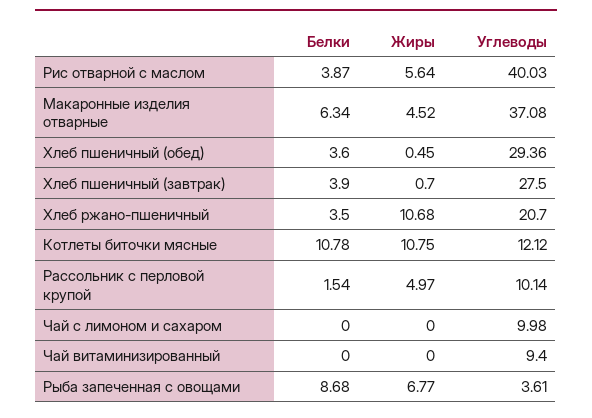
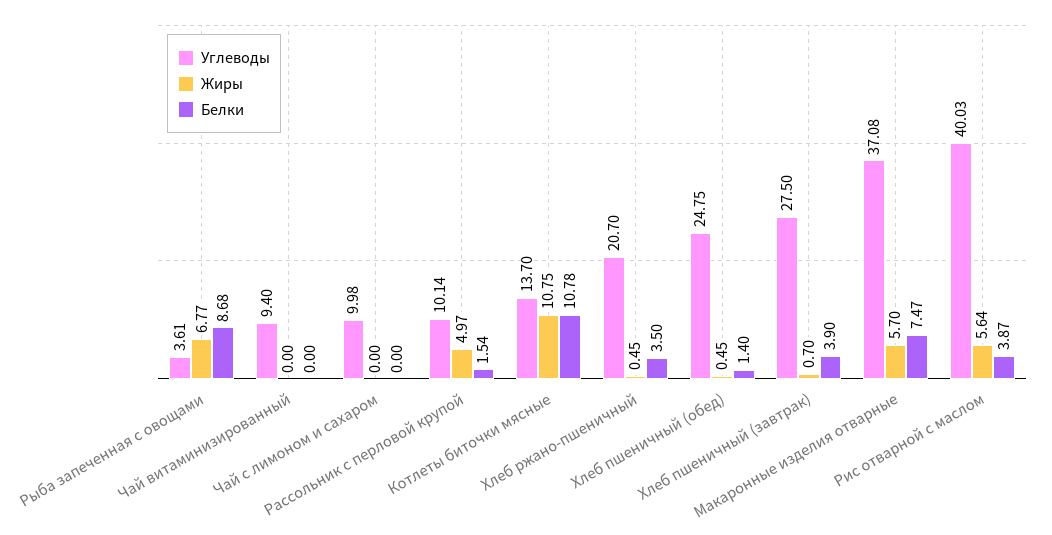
  {
    "Белки": {
      "Рис отварной с маслом": 3.87,
-     "Макаронные изделия отварные": 6.34,
+     "Макаронные изделия отварные": 7.47,
-     "Хлеб пшеничный (обед)": 3.6,
+     "Хлеб пшеничный (обед)": 1.4,
      "Хлеб пшеничный (завтрак)": 3.9,
      "Хлеб ржано-пшеничный": 3.5,
      "Котлеты биточки мясные": 10.78,
      "Рассольник с перловой крупой": 1.54,
      "Чай с лимоном и сахаром": 0,
      "Чай витаминизированный": 0,
      "Рыба запеченная с овощами": 8.68
    },
    "Жиры": {
      "Рис отварной с маслом": 5.64,
-     "Макаронные изделия отварные": 4.52,
+     "Макаронные изделия отварные": 5.7,
      "Хлеб пшеничный (обед)": 0.45,
      "Хлеб пшеничный (завтрак)": 0.7,
-     "Хлеб ржано-пшеничный": 10.68,
+     "Хлеб ржано-пшеничный": 0.45,
      "Котлеты биточки мясные": 10.75,
      "Рассольник с перловой крупой": 4.97,
      "Чай с лимоном и сахаром": 0,
      "Чай витаминизированный": 0,
      "Рыба запеченная с овощами": 6.77
    },
    "Углеводы": {
      "Рис отварной с маслом": 40.03,
      "Макаронные изделия отварные": 37.08,
-     "Хлеб пшеничный (обед)": 29.36,
+     "Хлеб пшеничный (обед)": 24.75,
      "Хлеб пшеничный (завтрак)": 27.5,
      "Хлеб ржано-пшеничный": 20.7,
-     "Котлеты биточки мясные": 12.12,
+     "Котлеты биточки мясные": 13.7,
      "Рассольник с перловой крупой": 10.14,
      "Чай с лимоном и сахаром": 9.98,
      "Чай витаминизированный": 9.4,
      "Рыба запеченная с овощами": 3.61
    }
  }

